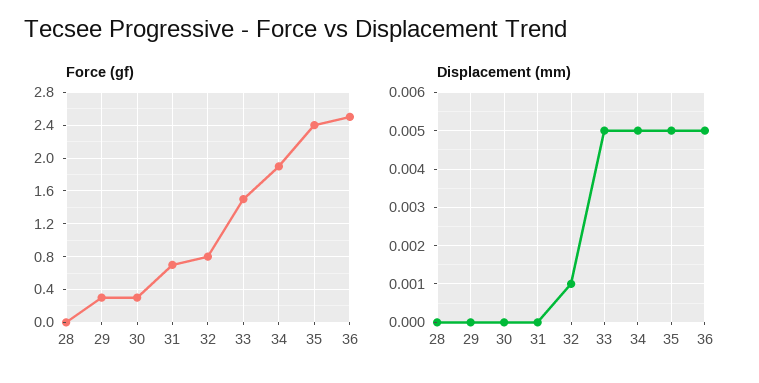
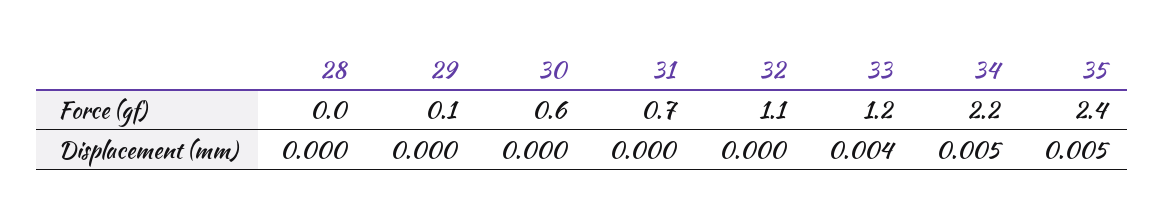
  {
    "Force (gf)": {
      "28": 0,
-     "29": 0.3,
+     "29": 0.1,
-     "30": 0.3,
+     "30": 0.6,
      "31": 0.7,
-     "32": 0.8,
+     "32": 1.1,
-     "33": 1.5,
+     "33": 1.2,
-     "34": 1.9,
+     "34": 2.2,
-     "35": 2.4,
+     "35": 2.4
-     "36": 2.5
    },
    "Displacement (mm)": {
      "28": 0,
      "29": 0,
      "30": 0,
      "31": 0,
-     "32": 0.001,
+     "32": 0,
-     "33": 0.005,
+     "33": 0.004,
      "34": 0.005,
-     "35": 0.005,
+     "35": 0.005
-     "36": 0.005
    }
  }

